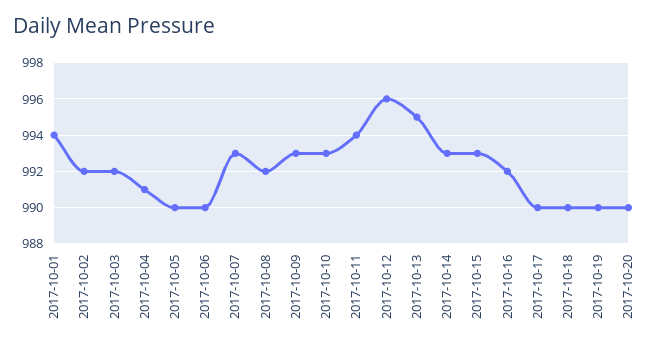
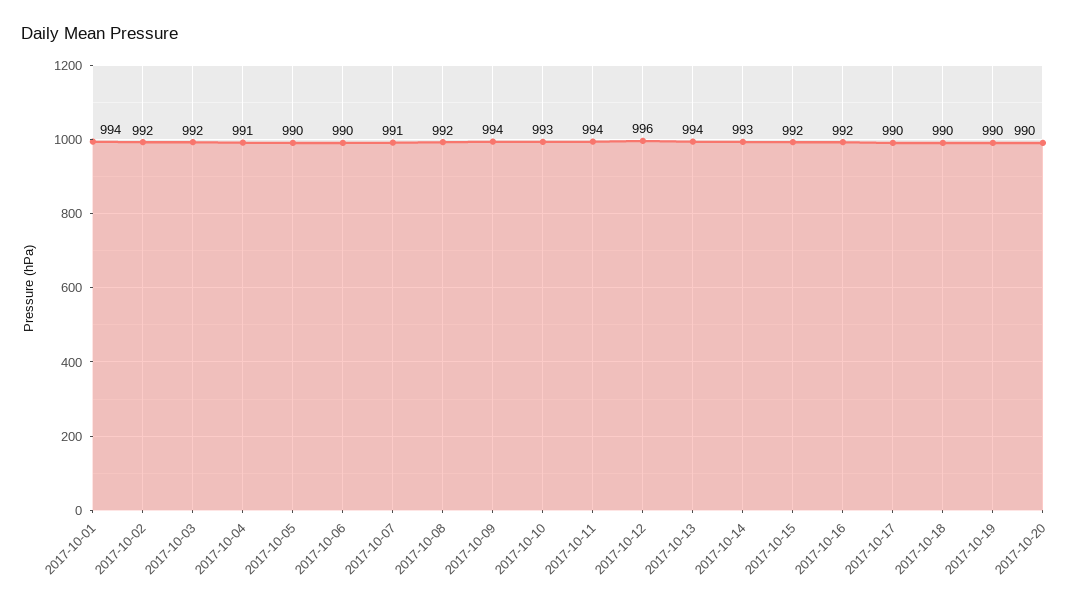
  {
    "2017-10-01": 994,
    "2017-10-02": 992,
    "2017-10-03": 992,
    "2017-10-04": 991,
    "2017-10-05": 990,
    "2017-10-06": 990,
-   "2017-10-07": 993,
+   "2017-10-07": 991,
    "2017-10-08": 992,
-   "2017-10-09": 993,
+   "2017-10-09": 994,
    "2017-10-10": 993,
    "2017-10-11": 994,
    "2017-10-12": 996,
-   "2017-10-13": 995,
+   "2017-10-13": 994,
    "2017-10-14": 993,
-   "2017-10-15": 993,
+   "2017-10-15": 992,
    "2017-10-16": 992,
    "2017-10-17": 990,
    "2017-10-18": 990,
    "2017-10-19": 990,
    "2017-10-20": 990
  }

